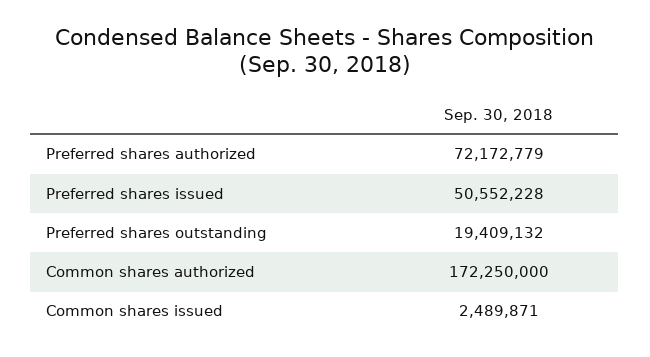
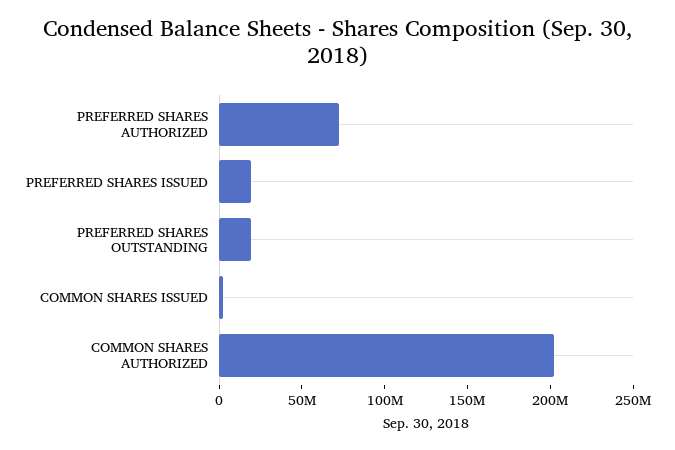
  {
    "Preferred shares authorized": 72172779,
-   "Preferred shares issued": 50552228,
+   "Preferred shares issued": 20000000,
    "Preferred shares outstanding": 19409132,
-   "Common shares authorized": 172250000,
+   "Common shares authorized": 200000000,
    "Common shares issued": 2489871
  }

